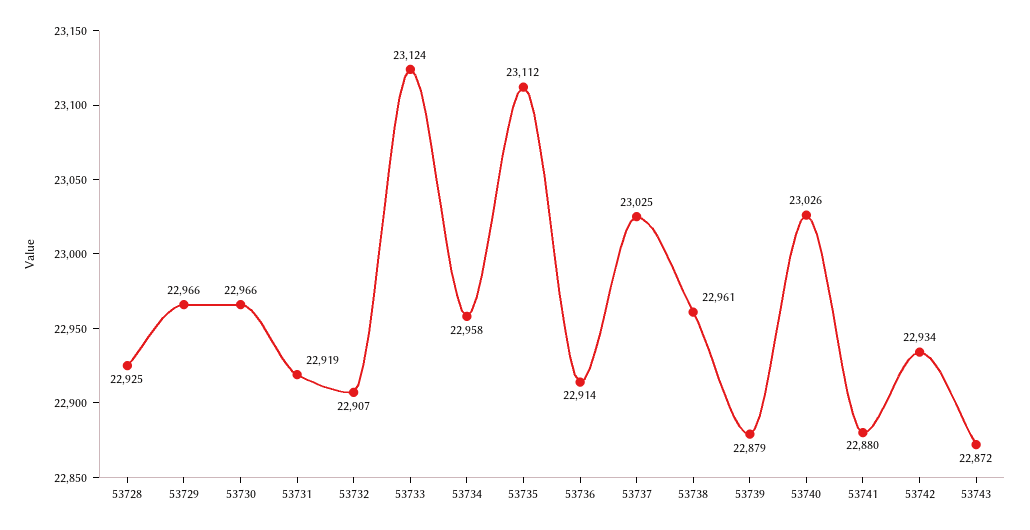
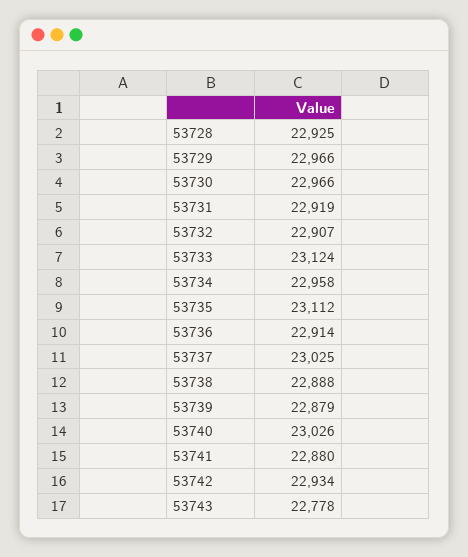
  {
    "53728": 22925,
    "53729": 22966,
    "53730": 22966,
    "53731": 22919,
    "53732": 22907,
    "53733": 23124,
    "53734": 22958,
    "53735": 23112,
    "53736": 22914,
    "53737": 23025,
-   "53738": 22961,
+   "53738": 22888,
    "53739": 22879,
    "53740": 23026,
    "53741": 22880,
    "53742": 22934,
-   "53743": 22872
+   "53743": 22778
  }

